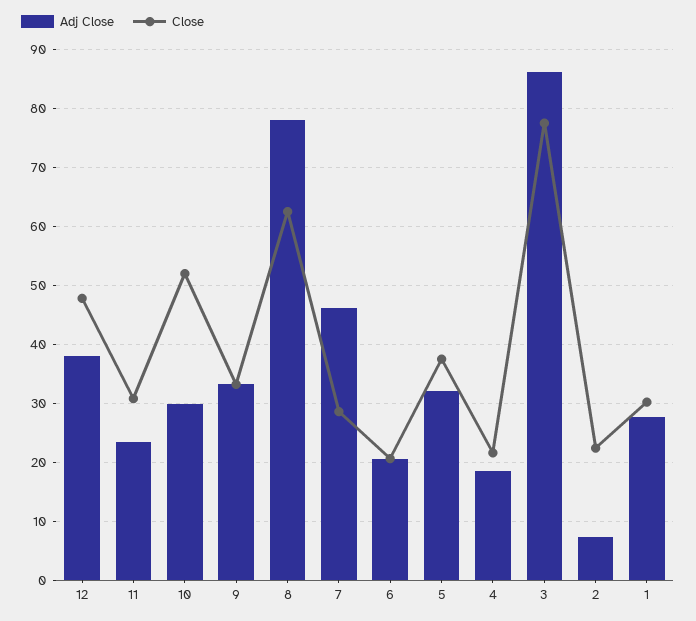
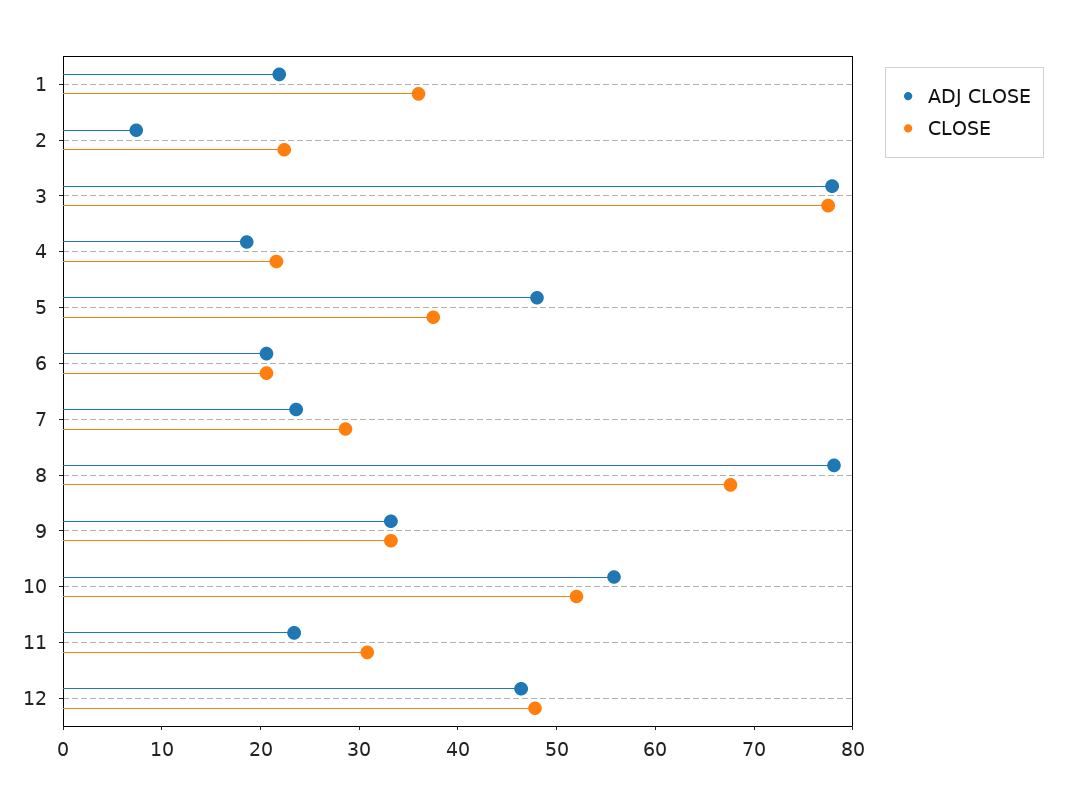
  {
    "Adj Close": {
-     "12": 38,
+     "12": 46,
      "11": 24,
-     "10": 30,
+     "10": 56,
      "9": 34,
      "8": 78,
-     "7": 46,
+     "7": 24,
      "6": 20,
-     "5": 32,
+     "5": 48,
      "4": 18,
-     "3": 86,
+     "3": 78,
      "2": 8,
-     "1": 28
+     "1": 22
    },
    "Close": {
      "12": 48,
      "11": 30,
      "10": 52,
      "9": 34,
-     "8": 62,
+     "8": 68,
      "7": 28,
      "6": 20,
      "5": 38,
      "4": 22,
      "3": 78,
      "2": 22,
-     "1": 30
+     "1": 36
    }
  }

